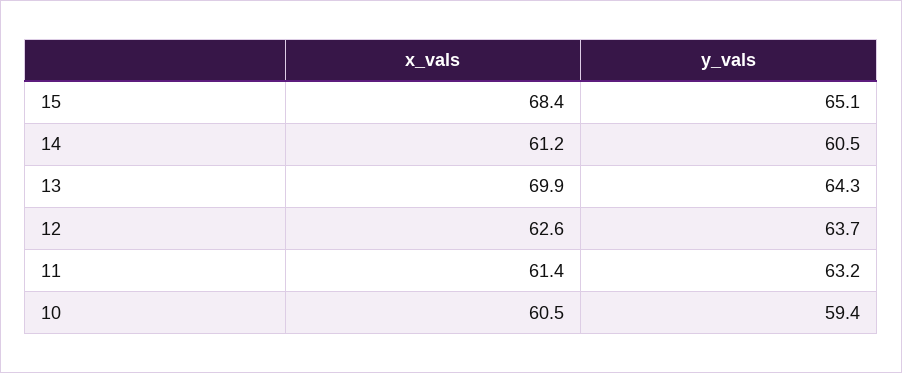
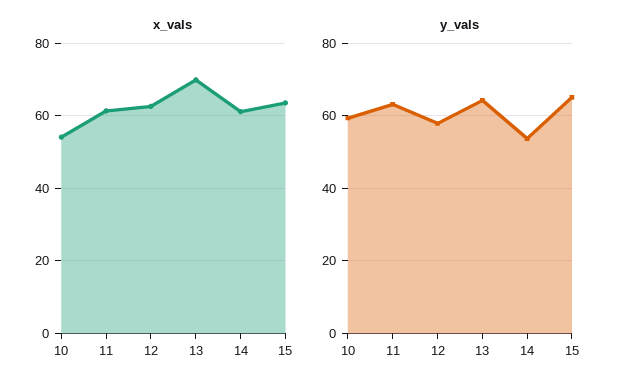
  {
    "x_vals": {
-     "15": 68.4,
+     "15": 64,
      "14": 61.2,
      "13": 69.9,
      "12": 62.6,
      "11": 61.4,
-     "10": 60.5
+     "10": 54
    },
    "y_vals": {
      "15": 65.1,
-     "14": 60.5,
+     "14": 54,
      "13": 64.3,
-     "12": 63.7,
+     "12": 58,
      "11": 63.2,
      "10": 59.4
    }
  }

